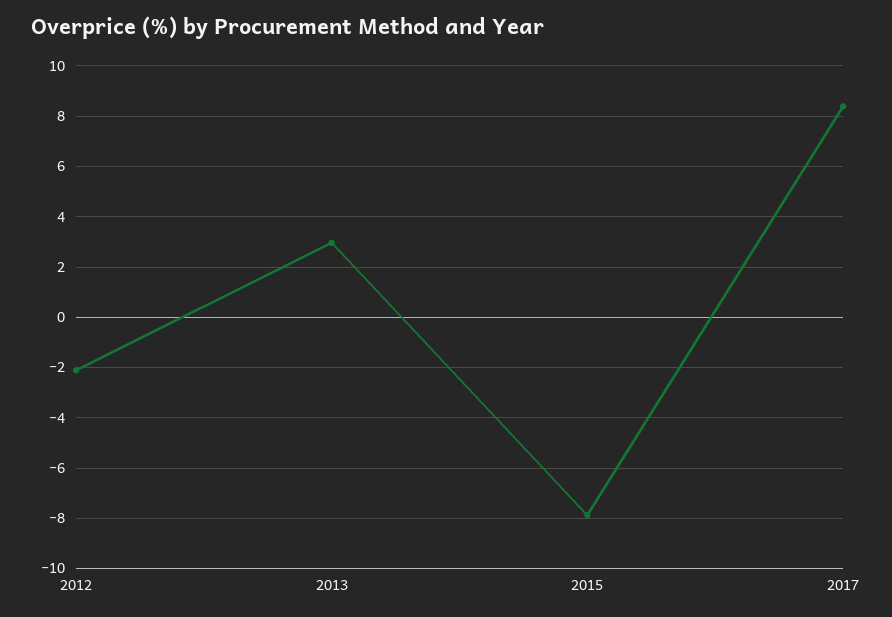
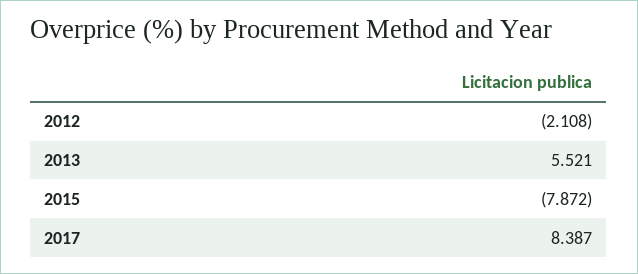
  {
    "2012": -2.108,
-   "2013": 3,
+   "2013": 5.521,
    "2015": -7.872,
    "2017": 8.387
  }

